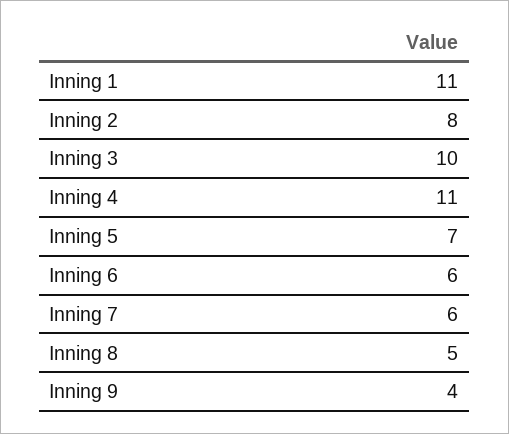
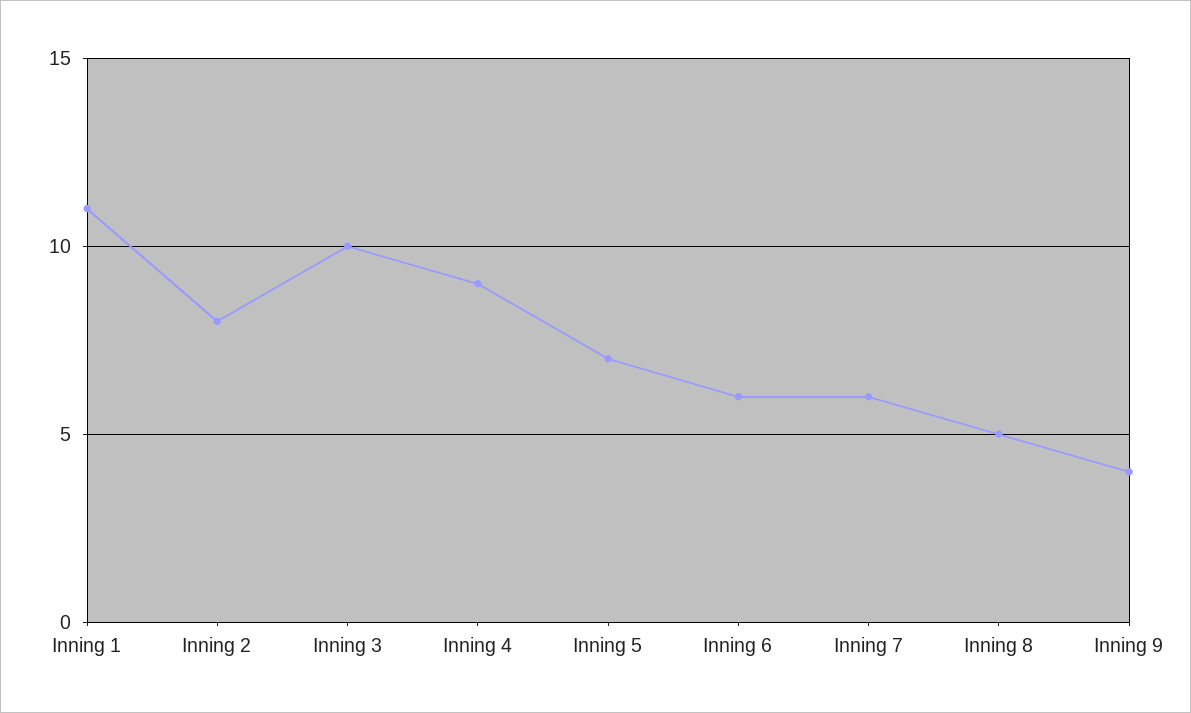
  {
    "Inning 1": 11,
    "Inning 2": 8,
    "Inning 3": 10,
-   "Inning 4": 11,
+   "Inning 4": 9,
    "Inning 5": 7,
    "Inning 6": 6,
    "Inning 7": 6,
    "Inning 8": 5,
    "Inning 9": 4
  }

